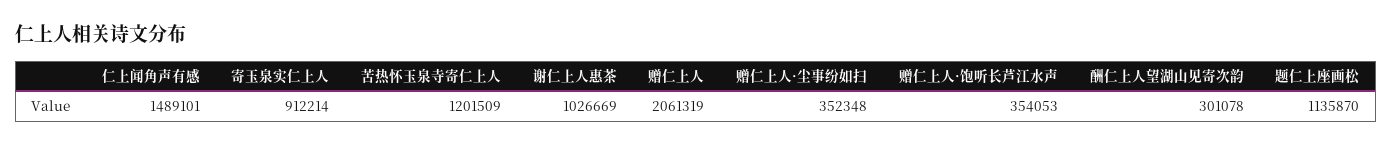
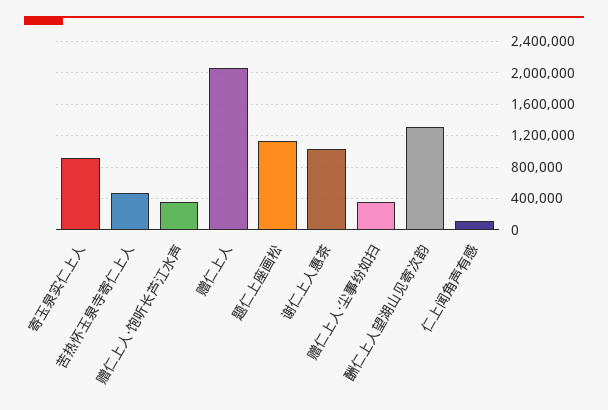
  {
-   "仁上闻角声有感": 1489101,
+   "仁上闻角声有感": 100000,
    "寄玉泉实仁上人": 912214,
-   "苦热怀玉泉寺寄仁上人": 1201509,
+   "苦热怀玉泉寺寄仁上人": 500000,
    "谢仁上人惠茶": 1026669,
    "赠仁上人": 2061319,
    "赠仁上人·尘事纷如扫": 352348,
    "赠仁上人·饱听长芦江水声": 354053,
-   "酬仁上人望湖山见寄次韵": 301078,
+   "酬仁上人望湖山见寄次韵": 1300000,
    "题仁上座画松": 1135870
  }

